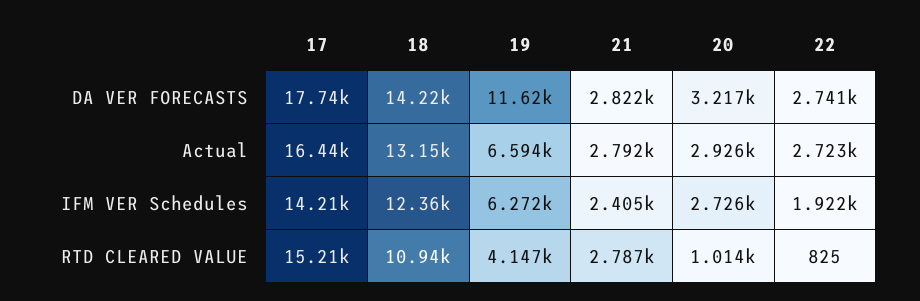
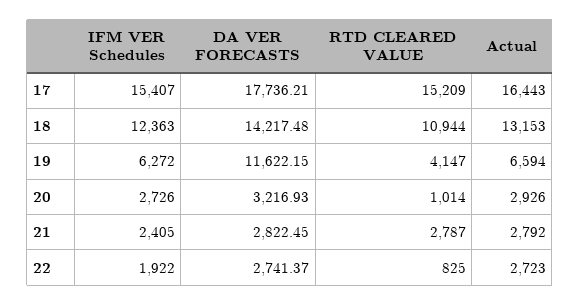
  {
    "17": {
      "DA VER FORECASTS": 17736.21,
      "Actual": 16443,
-     "IFM VER Schedules": 14210,
+     "IFM VER Schedules": 15407,
      "RTD CLEARED VALUE": 15209
    },
    "18": {
      "DA VER FORECASTS": 14217.48,
      "Actual": 13153,
      "IFM VER Schedules": 12363,
      "RTD CLEARED VALUE": 10944
    },
    "19": {
      "DA VER FORECASTS": 11622.15,
      "Actual": 6594,
      "IFM VER Schedules": 6272,
      "RTD CLEARED VALUE": 4147
    },
    "21": {
      "DA VER FORECASTS": 2822.45,
      "Actual": 2792,
      "IFM VER Schedules": 2405,
      "RTD CLEARED VALUE": 2787
    },
    "20": {
      "DA VER FORECASTS": 3216.93,
      "Actual": 2926,
      "IFM VER Schedules": 2726,
      "RTD CLEARED VALUE": 1014
    },
    "22": {
      "DA VER FORECASTS": 2741.37,
      "Actual": 2723,
      "IFM VER Schedules": 1922,
      "RTD CLEARED VALUE": 825
    }
  }

